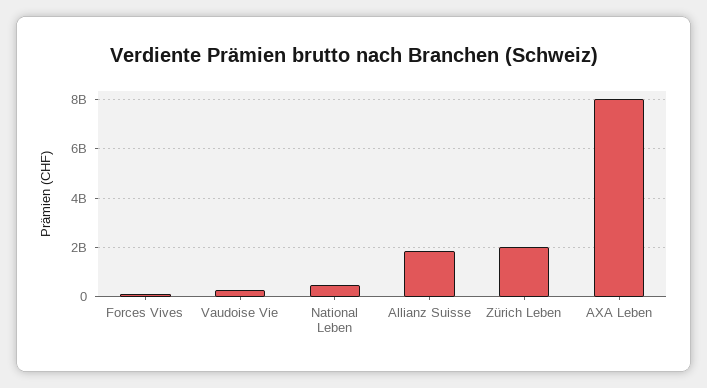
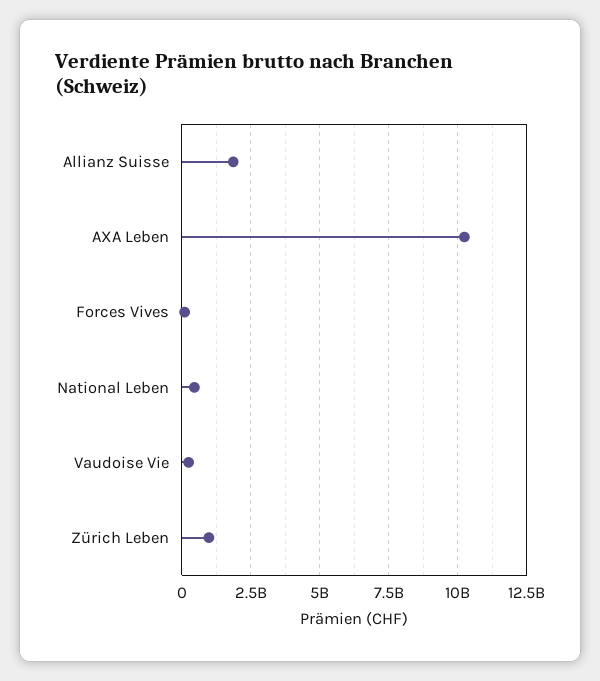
  {
    "Forces Vives": 0,
    "Vaudoise Vie": 250000000,
    "National Leben": 500000000,
    "Allianz Suisse": 2000000000,
-   "Zürich Leben": 2000000000,
+   "Zürich Leben": 1000000000,
-   "AXA Leben": 8000000000
+   "AXA Leben": 10250000000
  }

